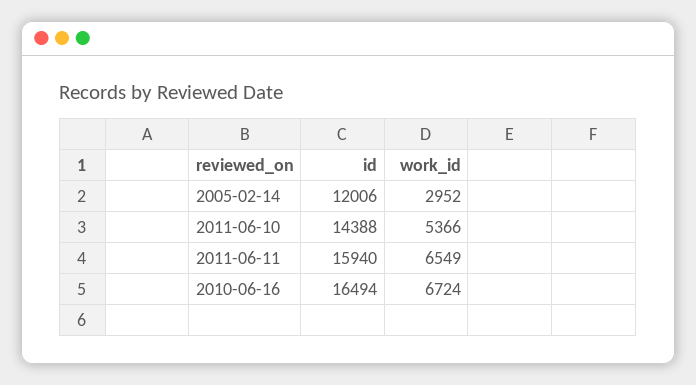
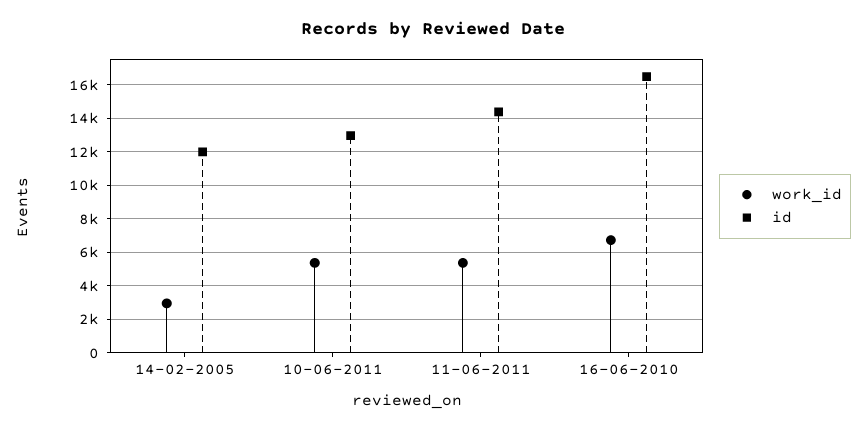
  {
    "id": {
      "2005-02-14": 12006,
-     "2011-06-10": 14388,
+     "2011-06-10": 13000,
-     "2011-06-11": 15940,
+     "2011-06-11": 14500,
      "2010-06-16": 16494
    },
    "work_id": {
      "2005-02-14": 2952,
      "2011-06-10": 5366,
-     "2011-06-11": 6549,
+     "2011-06-11": 5500,
      "2010-06-16": 6724
    }
  }

